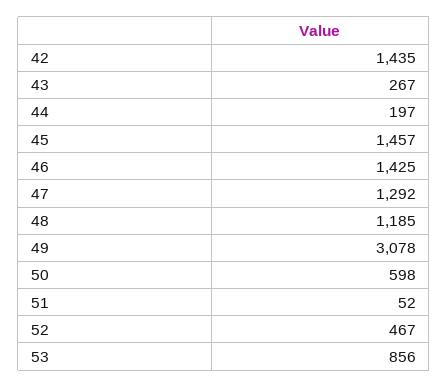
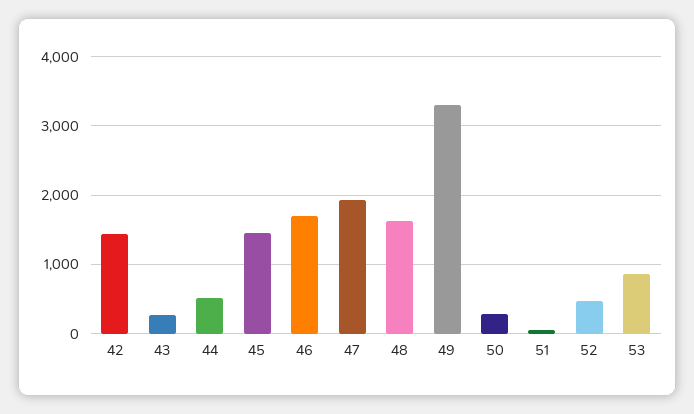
  {
    "42": 1435,
    "43": 267,
-   "44": 197,
+   "44": 500,
    "45": 1457,
-   "46": 1425,
+   "46": 1700,
-   "47": 1292,
+   "47": 1900,
-   "48": 1185,
+   "48": 1600,
-   "49": 3078,
+   "49": 3300,
-   "50": 598,
+   "50": 300,
    "51": 52,
    "52": 467,
    "53": 856
  }

